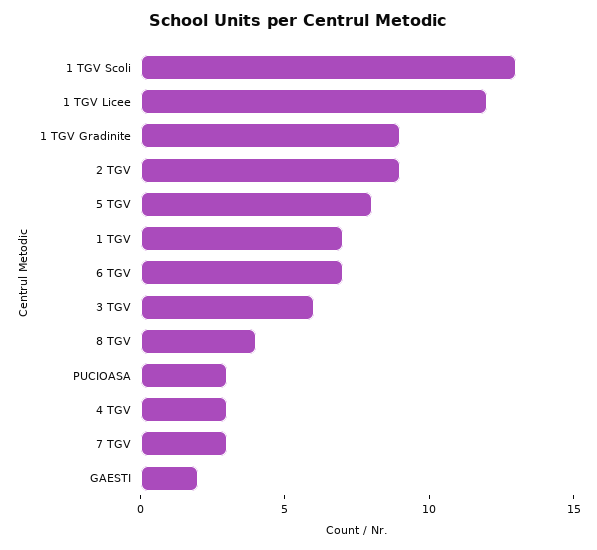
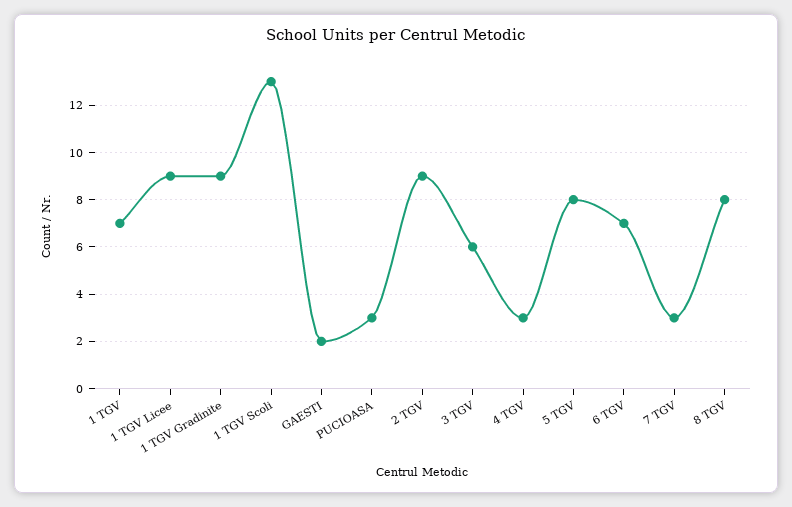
  {
    "1 TGV Scoli": 13,
-   "1 TGV Licee": 12,
+   "1 TGV Licee": 9,
    "1 TGV Gradinite": 9,
    "2 TGV": 9,
    "5 TGV": 8,
    "1 TGV": 7,
    "6 TGV": 7,
    "3 TGV": 6,
-   "8 TGV": 4,
+   "8 TGV": 8,
    "PUCIOASA": 3,
    "4 TGV": 3,
    "7 TGV": 3,
    "GAESTI": 2
  }

